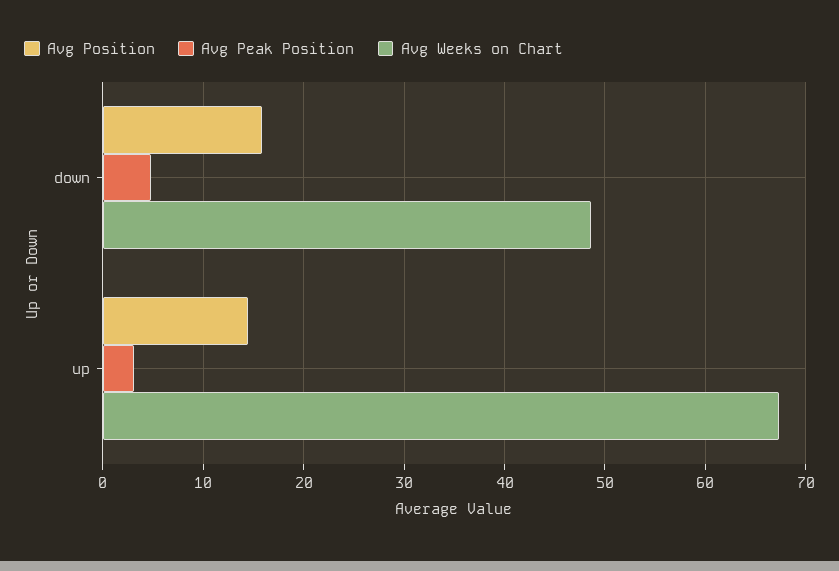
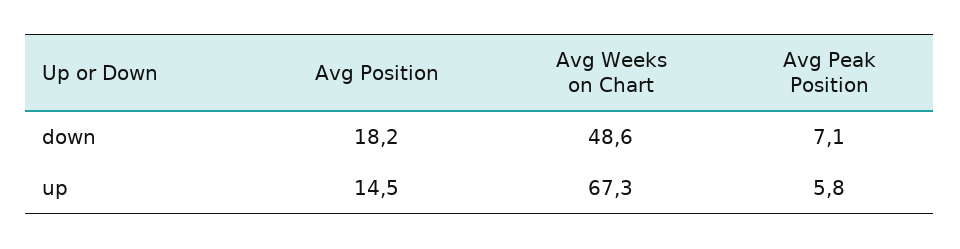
  {
    "Avg Position": {
-     "down": 16,
+     "down": 18.2,
      "up": 14.5
    },
    "Avg Peak Position": {
-     "down": 5,
+     "down": 7.1,
-     "up": 3
+     "up": 5.8
    },
    "Avg Weeks on Chart": {
      "down": 48.6,
      "up": 67.3
    }
  }

